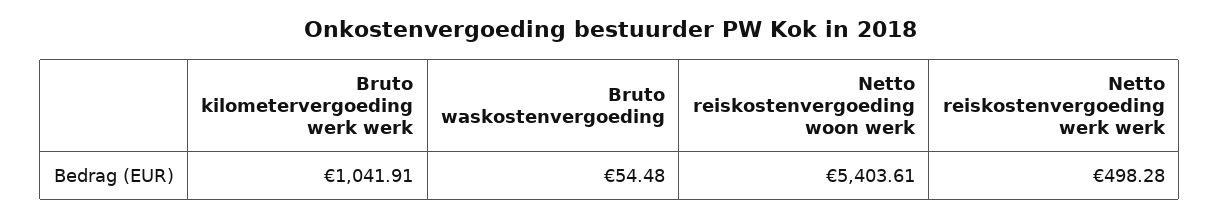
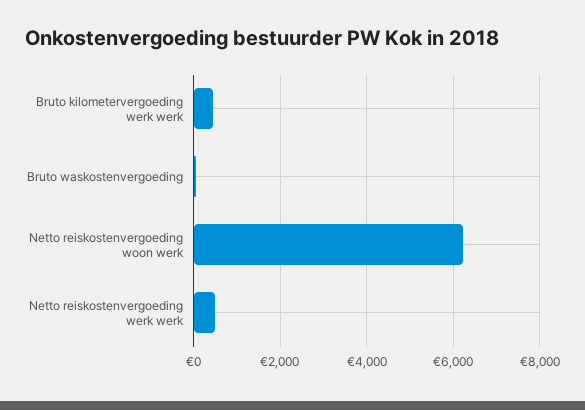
  {
-   "Bruto kilometervergoeding werk werk": 1041.91,
+   "Bruto kilometervergoeding werk werk": 400,
    "Bruto waskostenvergoeding": 54.48,
-   "Netto reiskostenvergoeding woon werk": 5403.61,
+   "Netto reiskostenvergoeding woon werk": 6200,
    "Netto reiskostenvergoeding werk werk": 498.28
  }

